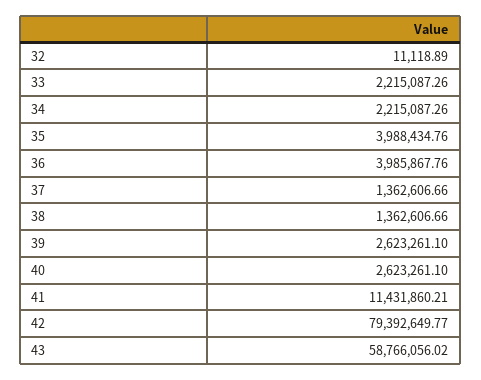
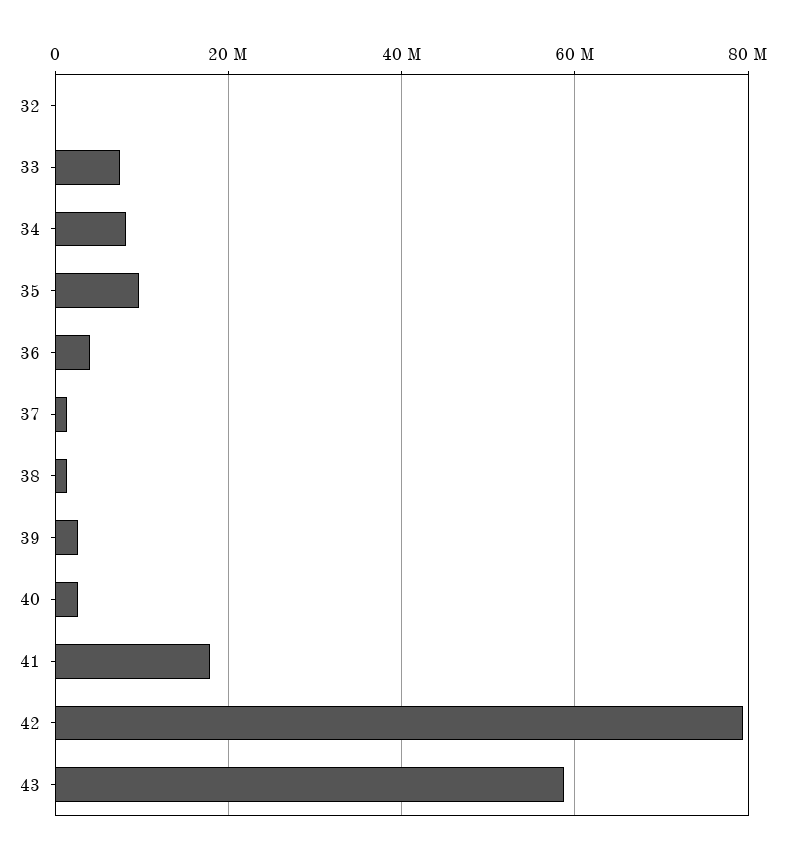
  {
    "32": 11118.89,
-   "33": 2215087.26,
+   "33": 8000000,
-   "34": 2215087.26,
+   "34": 8000000,
-   "35": 3988434.76,
+   "35": 10000000,
    "36": 3985867.76,
    "37": 1362606.66,
    "38": 1362606.66,
    "39": 2623261.1,
    "40": 2623261.1,
-   "41": 11431860.21,
+   "41": 18000000,
    "42": 79392649.77,
    "43": 58766056.02
  }

